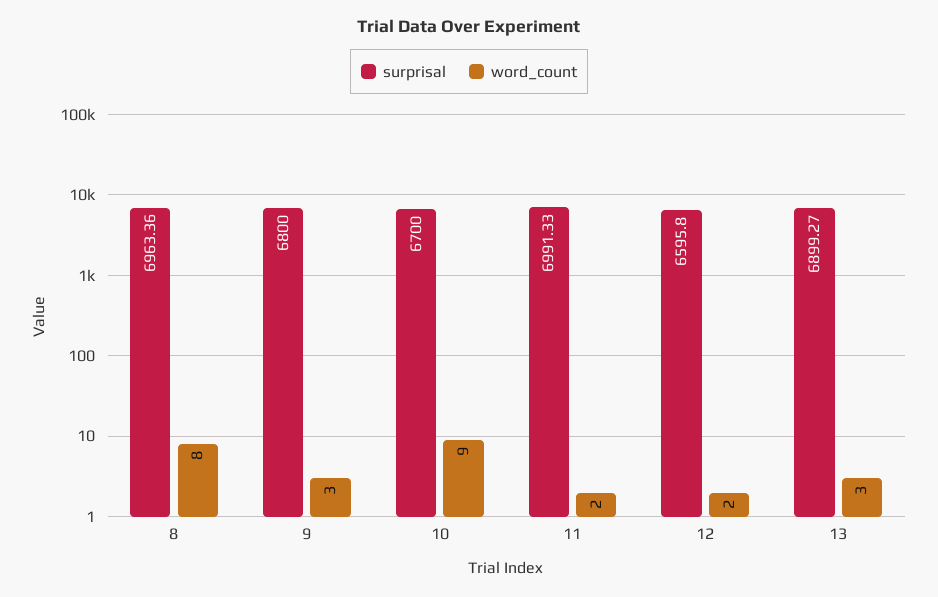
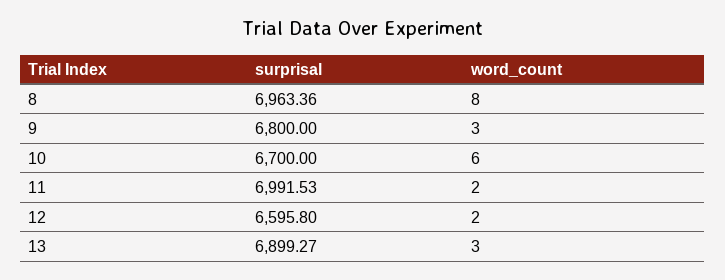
  {
    "surprisal": {
      "8": 6963.36,
      "9": 6800,
      "10": 6700,
-     "11": 6991.33,
+     "11": 6991.53,
      "12": 6595.8,
      "13": 6899.27
    },
    "word_count": {
      "8": 8,
      "9": 3,
-     "10": 9,
+     "10": 6,
      "11": 2,
      "12": 2,
      "13": 3
    }
  }

